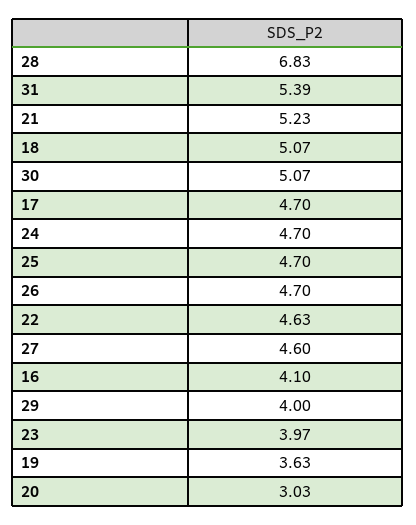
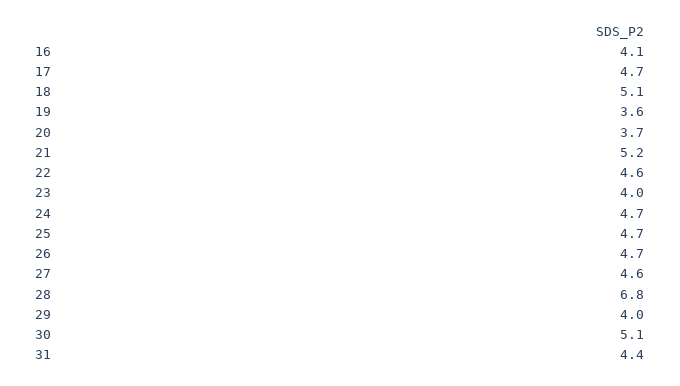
  {
    "28": 6.83,
-   "31": 5.39,
+   "31": 4.4,
    "21": 5.23,
    "18": 5.07,
    "30": 5.07,
    "17": 4.7,
    "24": 4.7,
    "25": 4.7,
    "26": 4.7,
    "22": 4.63,
    "27": 4.6,
    "16": 4.1,
    "29": 4,
    "23": 3.97,
    "19": 3.63,
-   "20": 3.03
+   "20": 3.7
  }

